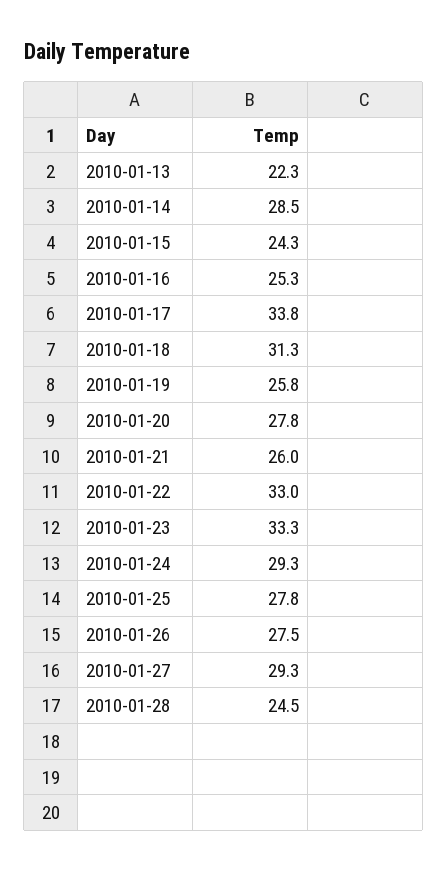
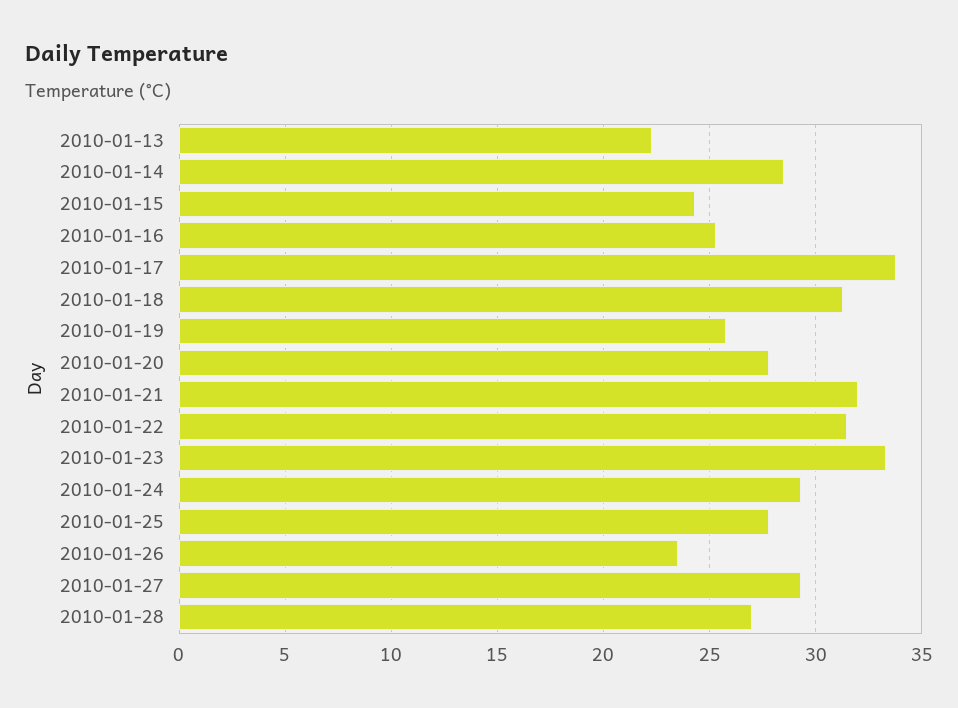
  {
    "2010-01-13": 22.3,
    "2010-01-14": 28.5,
    "2010-01-15": 24.3,
    "2010-01-16": 25.3,
    "2010-01-17": 33.8,
    "2010-01-18": 31.3,
    "2010-01-19": 25.8,
    "2010-01-20": 27.8,
-   "2010-01-21": 26,
+   "2010-01-21": 32,
-   "2010-01-22": 33,
+   "2010-01-22": 31.5,
    "2010-01-23": 33.3,
    "2010-01-24": 29.3,
    "2010-01-25": 27.8,
-   "2010-01-26": 27.5,
+   "2010-01-26": 23.5,
    "2010-01-27": 29.3,
-   "2010-01-28": 24.5
+   "2010-01-28": 27
  }

